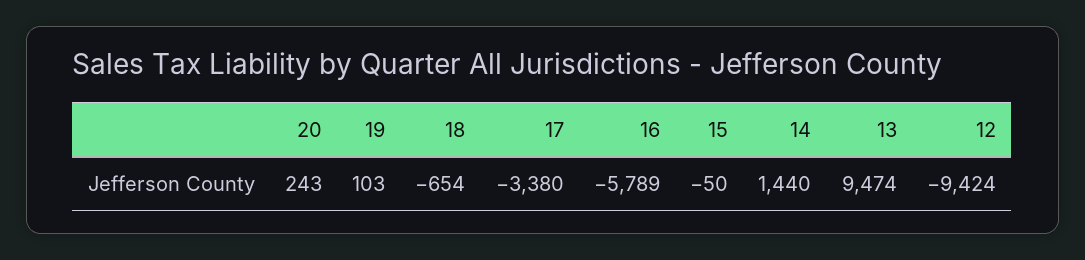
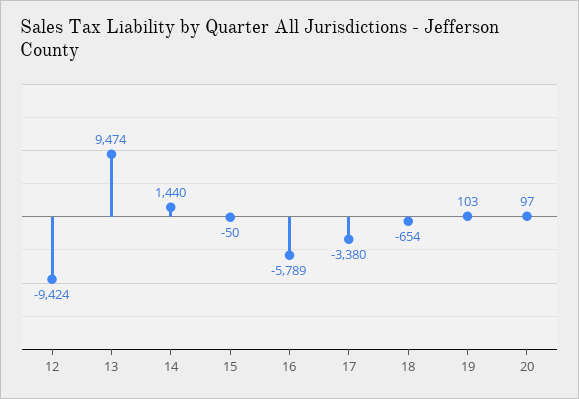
  {
-   "20": 243,
+   "20": 97,
    "19": 103,
    "18": -654,
    "17": -3380,
    "16": -5789,
    "15": -50,
    "14": 1440,
    "13": 9474,
    "12": -9424
  }

